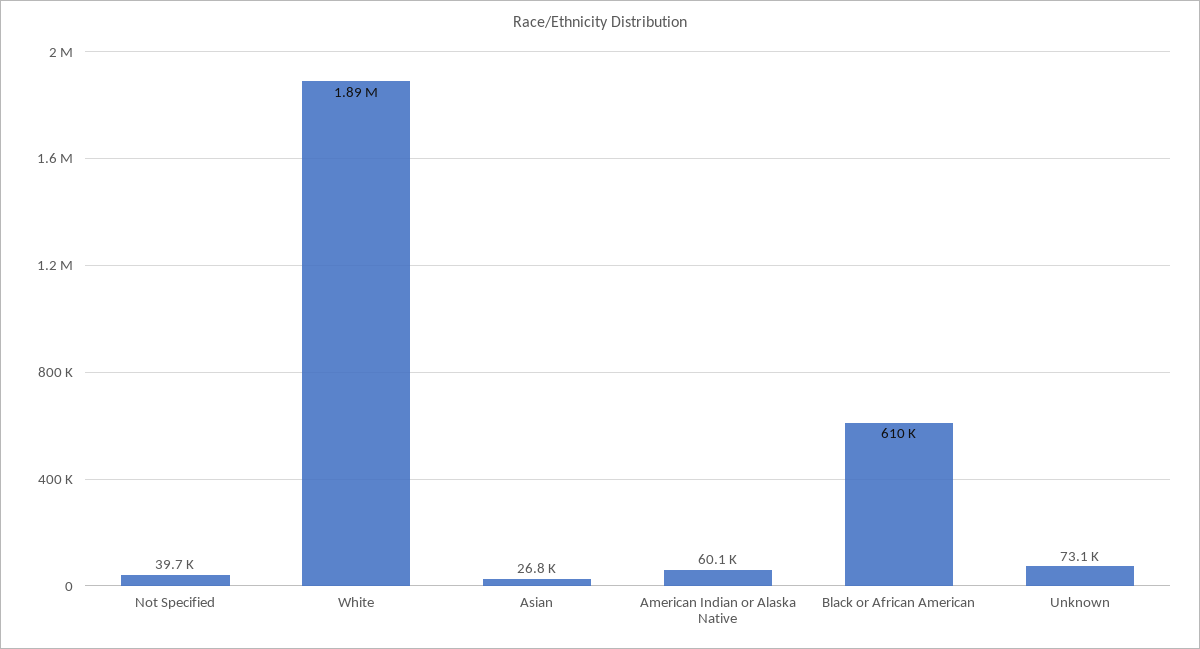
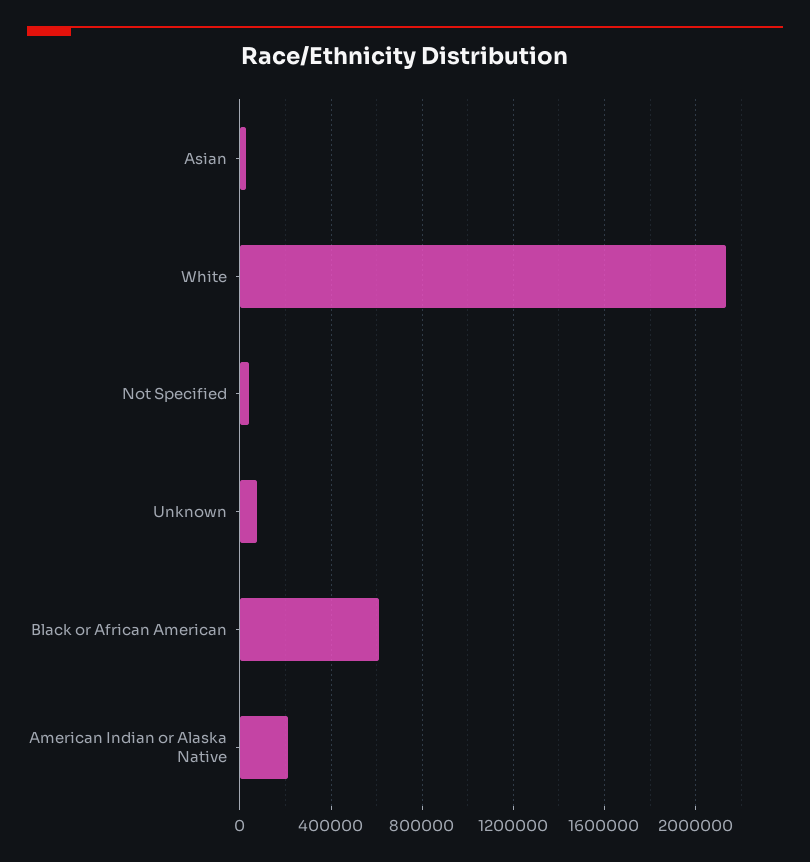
  {
    "Not Specified": 39700,
-   "White": 1890000,
+   "White": 2150000,
    "Asian": 26800,
-   "American Indian or Alaska Native": 60100,
+   "American Indian or Alaska Native": 200000,
    "Black or African American": 610000,
    "Unknown": 73100
  }

